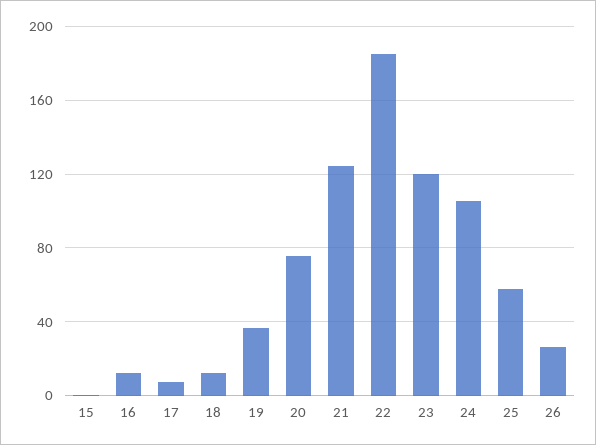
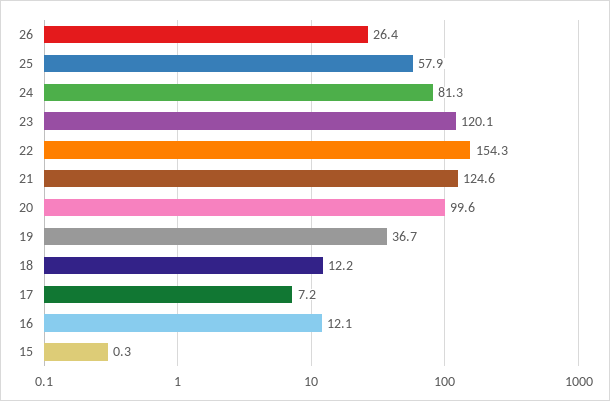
  {
    "15": 0.3,
    "16": 12.1,
    "17": 7.2,
    "18": 12.2,
    "19": 36.7,
-   "20": 75,
+   "20": 99.6,
    "21": 124.6,
-   "22": 185,
+   "22": 154.3,
    "23": 120.1,
-   "24": 105,
+   "24": 81.3,
    "25": 57.9,
    "26": 26.4
  }

